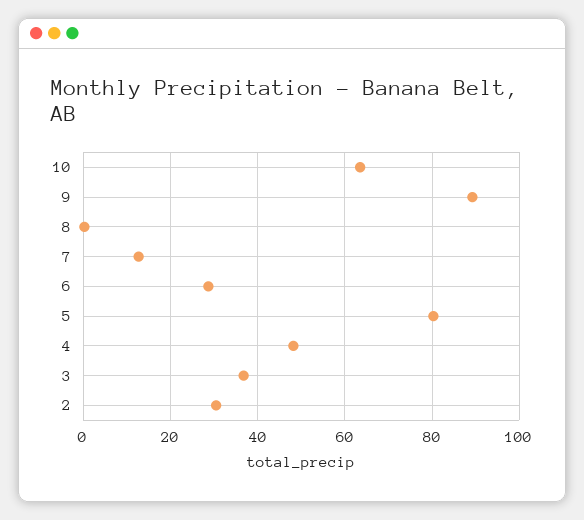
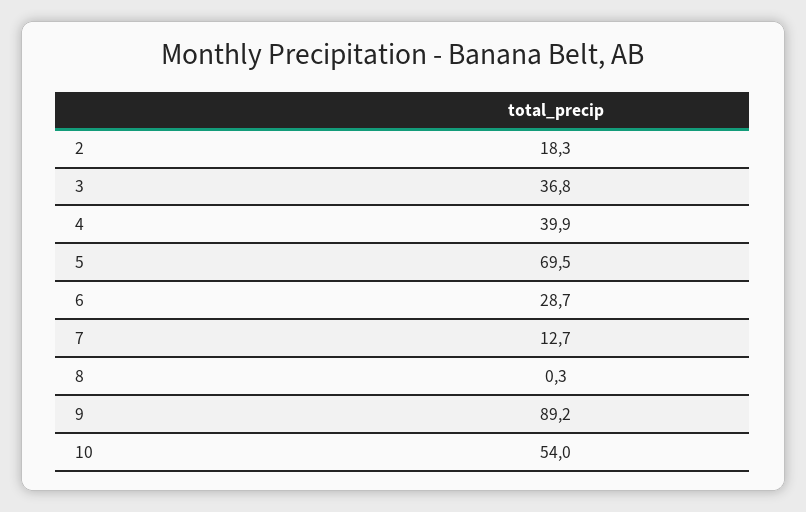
  {
-   "10": 64,
+   "10": 54,
    "9": 89.2,
    "8": 0.3,
    "7": 12.7,
    "6": 28.7,
-   "5": 80,
+   "5": 69.5,
-   "4": 48,
+   "4": 39.9,
    "3": 36.8,
-   "2": 30
+   "2": 18.3
  }

